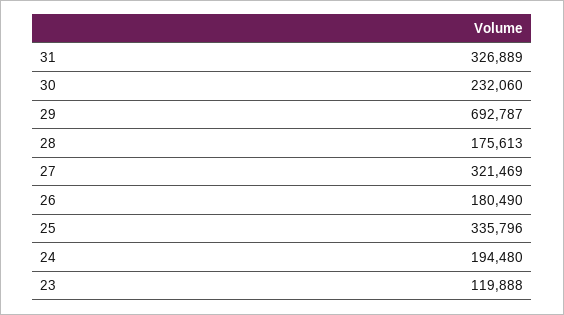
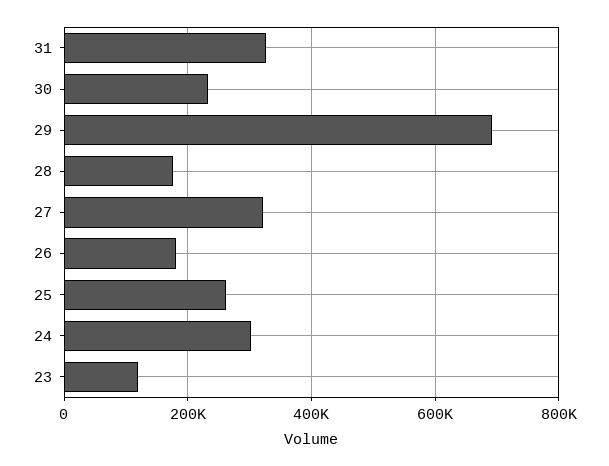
  {
    "31": 326889,
    "30": 232060,
    "29": 692787,
    "28": 175613,
    "27": 321469,
    "26": 180490,
-   "25": 335796,
+   "25": 260000,
-   "24": 194480,
+   "24": 300000,
    "23": 119888
  }

